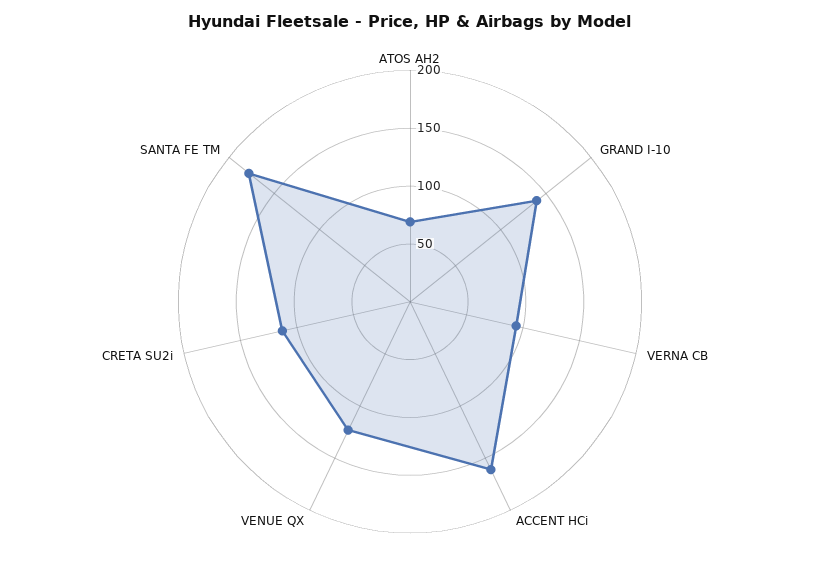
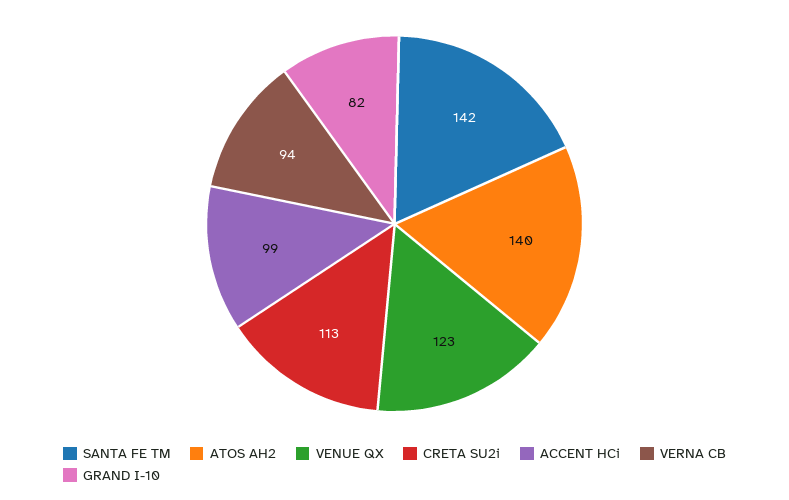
  {
-   "ATOS AH2": 70,
+   "ATOS AH2": 140,
-   "GRAND I-10": 140,
+   "GRAND I-10": 82,
    "VERNA CB": 94,
-   "ACCENT HCi": 160,
+   "ACCENT HCi": 99,
    "VENUE QX": 123,
    "CRETA SU2i": 113,
-   "SANTA FE TM": 180
+   "SANTA FE TM": 142
  }

